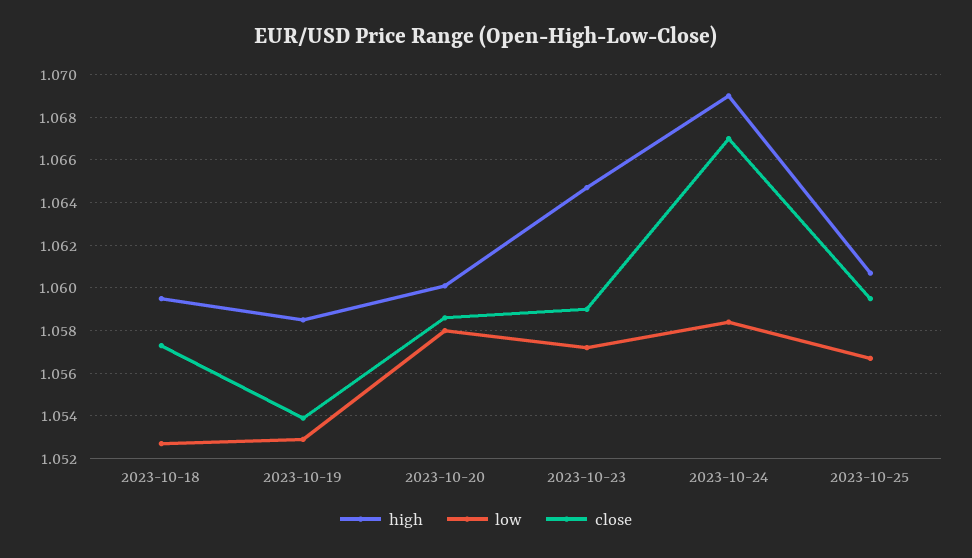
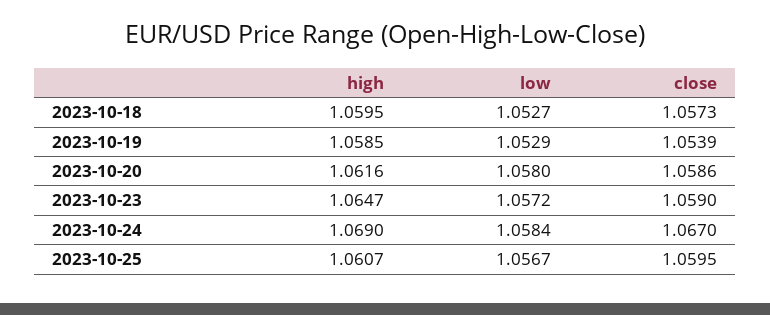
  {
    "high": {
      "2023-10-18": 1.0595,
      "2023-10-19": 1.0585,
-     "2023-10-20": 1.06,
+     "2023-10-20": 1.0616,
      "2023-10-23": 1.0647,
      "2023-10-24": 1.069,
      "2023-10-25": 1.0607
    },
    "low": {
      "2023-10-18": 1.0527,
      "2023-10-19": 1.0529,
      "2023-10-20": 1.058,
      "2023-10-23": 1.0572,
      "2023-10-24": 1.0584,
      "2023-10-25": 1.0567
    },
    "close": {
      "2023-10-18": 1.0573,
      "2023-10-19": 1.0539,
      "2023-10-20": 1.0586,
      "2023-10-23": 1.059,
      "2023-10-24": 1.067,
      "2023-10-25": 1.0595
    }
  }

